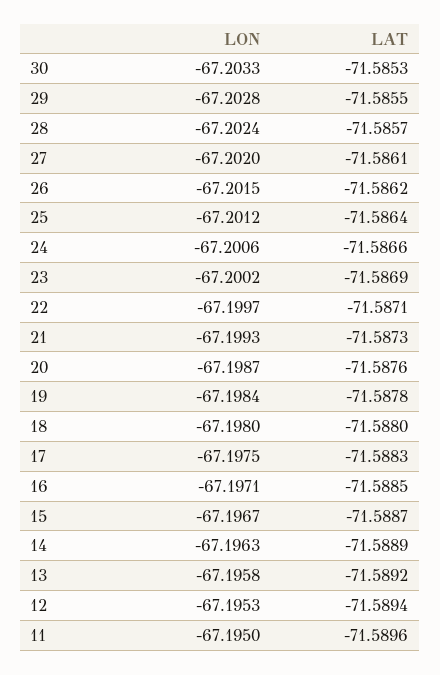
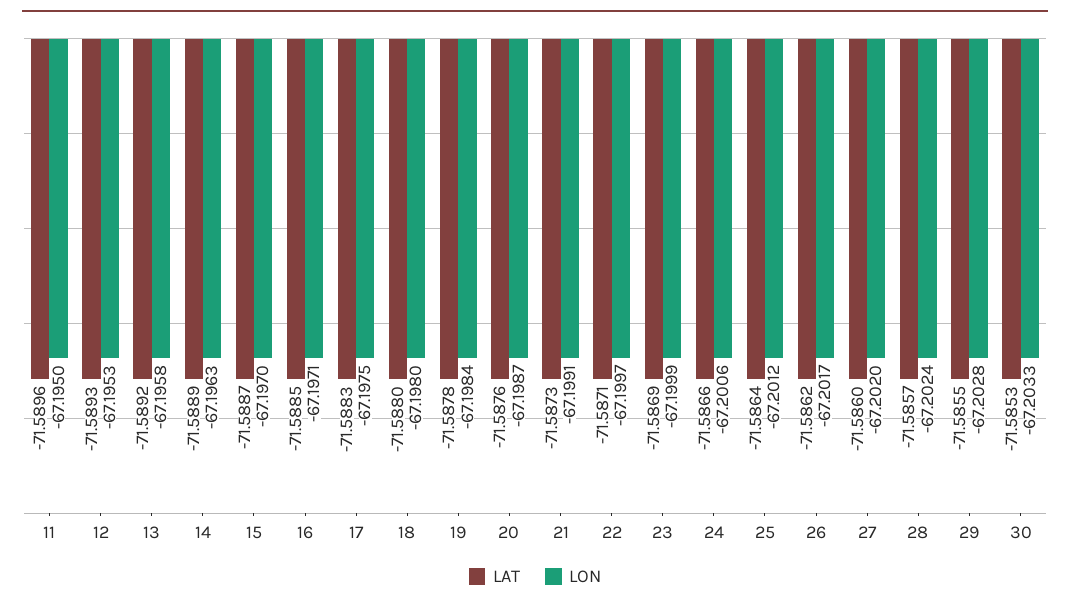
  {
    "LON": {
      "30": -67.2033,
      "29": -67.2028,
      "28": -67.2024,
      "27": -67.202,
-     "26": -67.2015,
+     "26": -67.2017,
      "25": -67.2012,
      "24": -67.2006,
-     "23": -67.2002,
+     "23": -67.1999,
      "22": -67.1997,
-     "21": -67.1993,
+     "21": -67.1991,
      "20": -67.1987,
      "19": -67.1984,
      "18": -67.198,
      "17": -67.1975,
      "16": -67.1971,
-     "15": -67.1967,
+     "15": -67.197,
      "14": -67.1963,
      "13": -67.1958,
      "12": -67.1953,
      "11": -67.195
    },
    "LAT": {
      "30": -71.5853,
      "29": -71.5855,
      "28": -71.5857,
-     "27": -71.5861,
+     "27": -71.586,
      "26": -71.5862,
      "25": -71.5864,
      "24": -71.5866,
      "23": -71.5869,
      "22": -71.5871,
      "21": -71.5873,
      "20": -71.5876,
      "19": -71.5878,
      "18": -71.588,
      "17": -71.5883,
      "16": -71.5885,
      "15": -71.5887,
      "14": -71.5889,
      "13": -71.5892,
-     "12": -71.5894,
+     "12": -71.5893,
      "11": -71.5896
    }
  }

